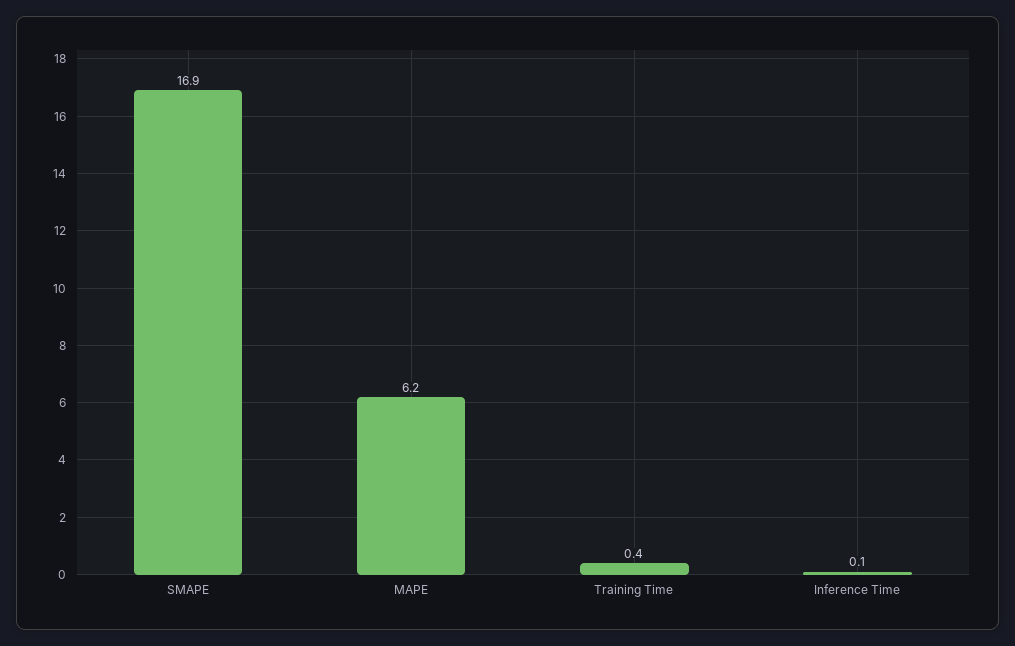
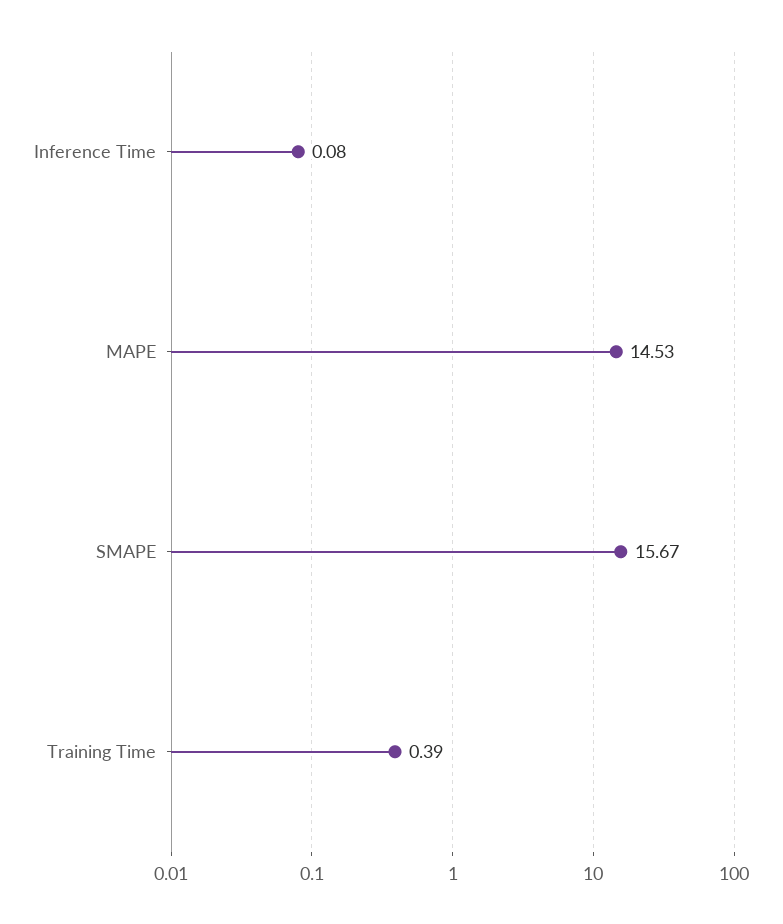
  {
-   "SMAPE": 16.9,
+   "SMAPE": 15.67,
-   "MAPE": 6.2,
+   "MAPE": 14.53,
    "Training Time": 0.39,
    "Inference Time": 0.08
  }

